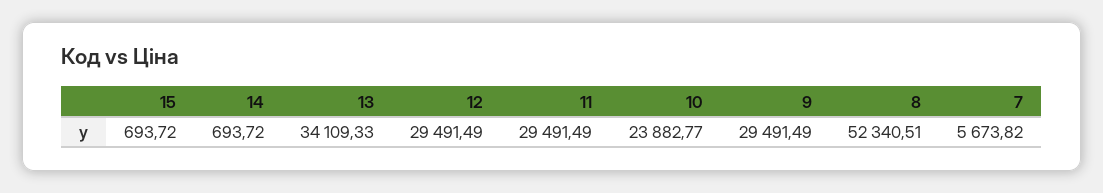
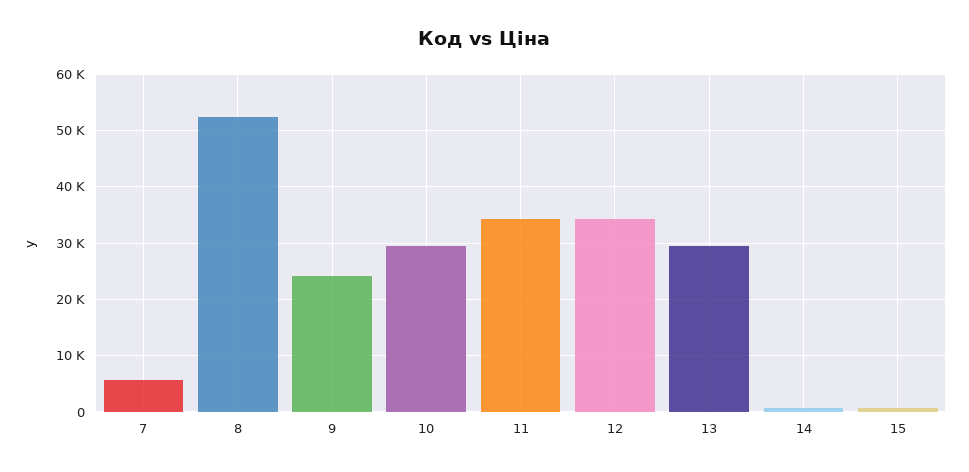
  {
    "15": 693.72,
    "14": 693.72,
-   "13": 34109.33,
+   "13": 30000,
-   "12": 29491.49,
+   "12": 34000,
-   "11": 29491.49,
+   "11": 34000,
-   "10": 23882.77,
+   "10": 30000,
-   "9": 29491.49,
+   "9": 24000,
    "8": 52340.51,
    "7": 5673.82
  }

